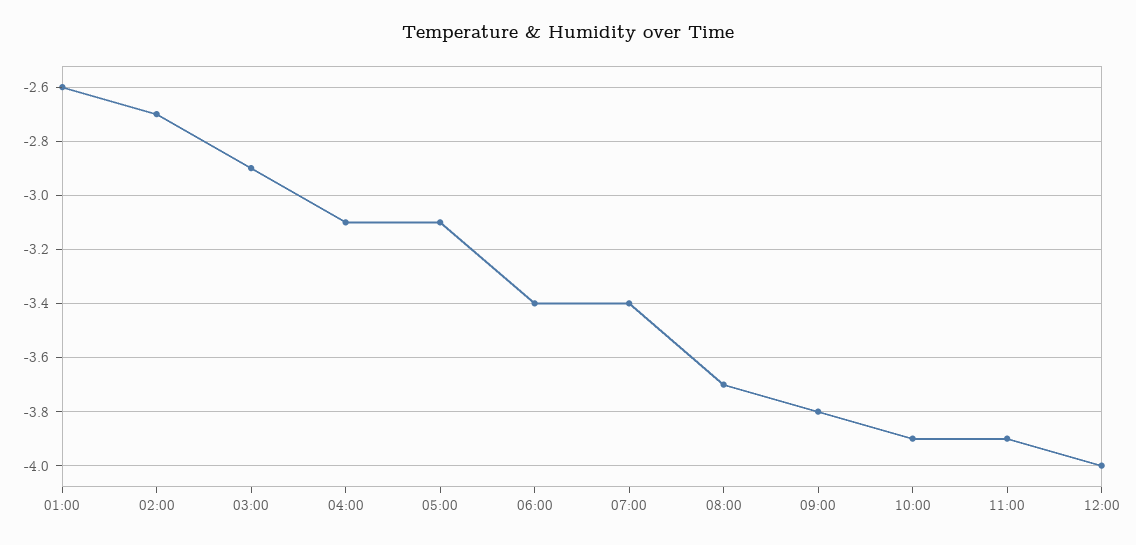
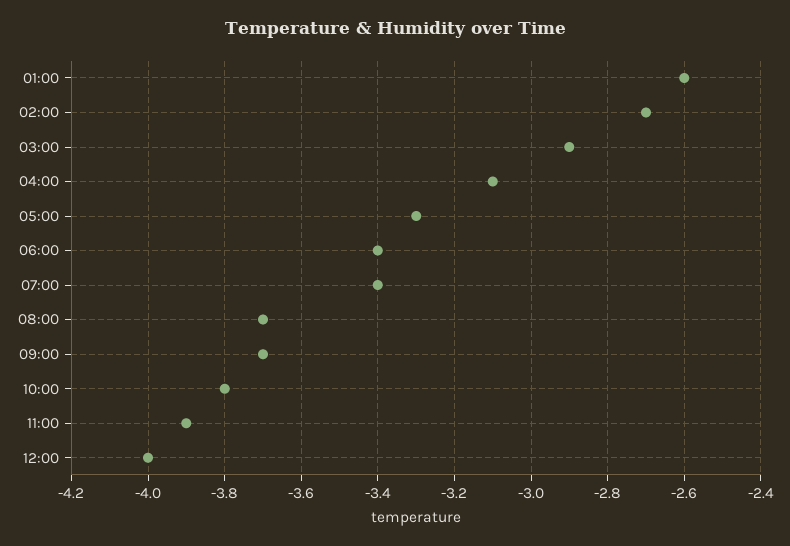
  {
    "01:00": -2.6,
    "02:00": -2.7,
    "03:00": -2.9,
    "04:00": -3.1,
-   "05:00": -3.1,
+   "05:00": -3.3,
    "06:00": -3.4,
    "07:00": -3.4,
    "08:00": -3.7,
-   "09:00": -3.8,
+   "09:00": -3.7,
-   "10:00": -3.9,
+   "10:00": -3.8,
    "11:00": -3.9,
    "12:00": -4
  }

